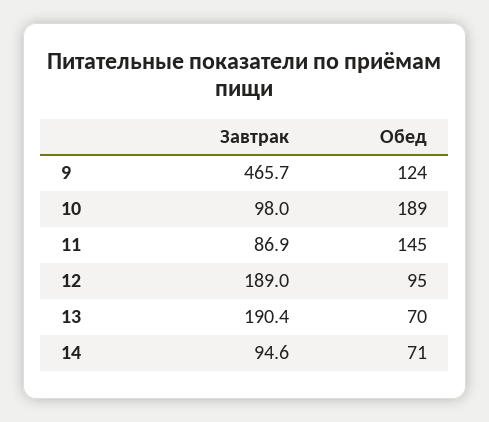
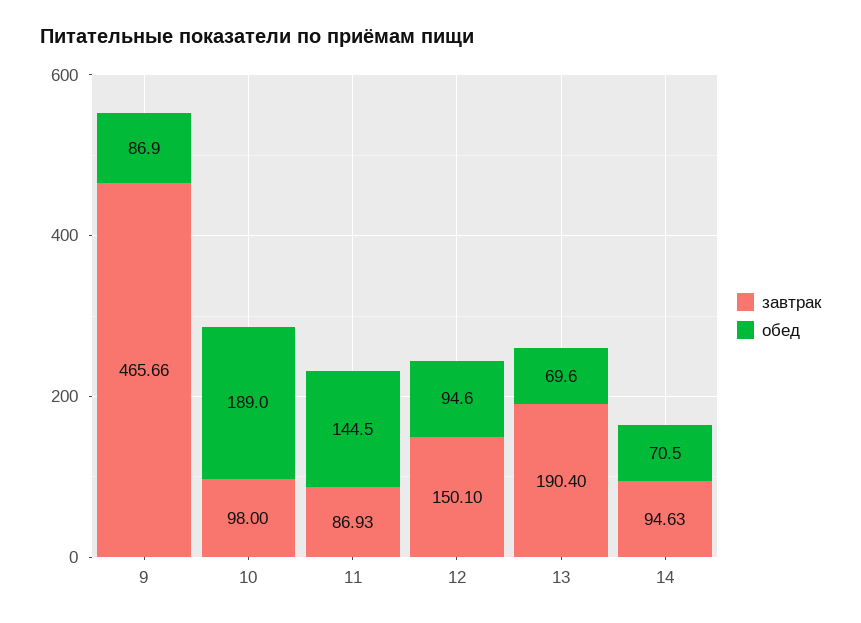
  {
    "Завтрак": {
      "9": 465.66,
      "10": 98,
      "11": 86.93,
-     "12": 189,
+     "12": 150.1,
      "13": 190.4,
      "14": 94.63
    },
    "Обед": {
-     "9": 124,
+     "9": 86.9,
      "10": 189,
      "11": 144.5,
      "12": 94.6,
      "13": 69.6,
      "14": 70.5
    }
  }

